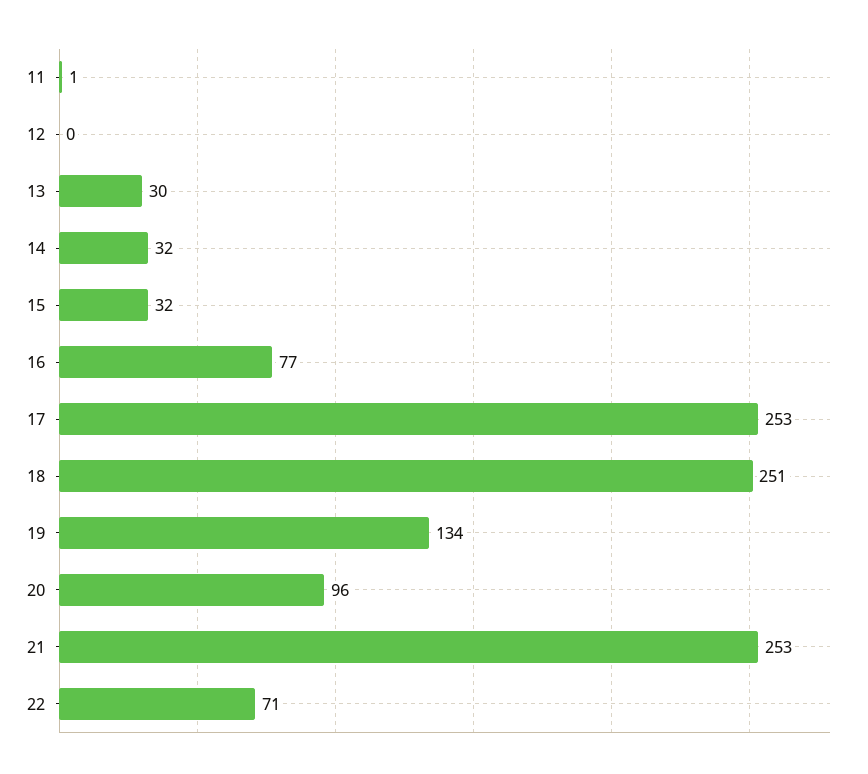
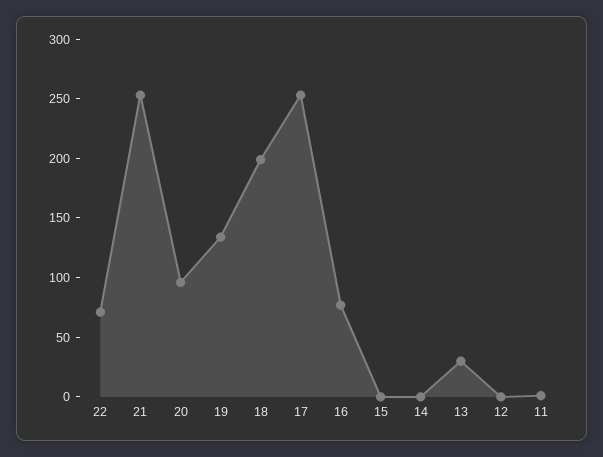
  {
    "11": 1,
    "12": 0,
    "13": 30,
-   "14": 32,
+   "14": 0,
-   "15": 32,
+   "15": 0,
    "16": 77,
    "17": 253,
-   "18": 251,
+   "18": 200,
    "19": 134,
    "20": 96,
    "21": 253,
    "22": 71
  }

